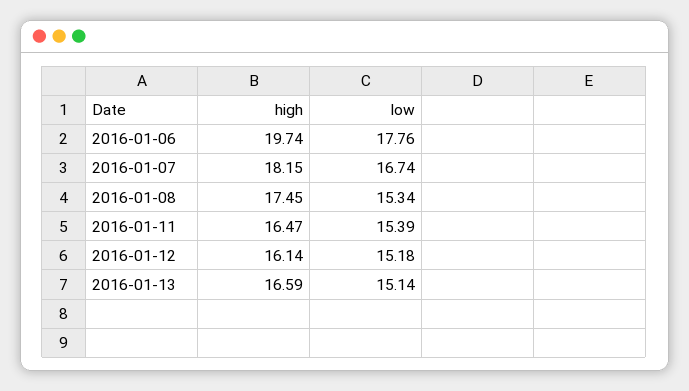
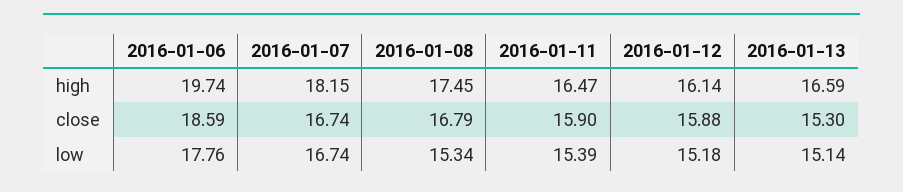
  {
    "high": {
      "2016-01-06": 19.74,
      "2016-01-07": 18.15,
      "2016-01-08": 17.45,
      "2016-01-11": 16.47,
      "2016-01-12": 16.14,
      "2016-01-13": 16.59
    },
    "low": {
      "2016-01-06": 17.76,
      "2016-01-07": 16.74,
      "2016-01-08": 15.34,
      "2016-01-11": 15.39,
      "2016-01-12": 15.18,
      "2016-01-13": 15.14
-   }
+   },
+   "close": {
+     "2016-01-06": 18.59,
+     "2016-01-07": 16.74,
+     "2016-01-08": 16.79,
+     "2016-01-11": 15.9,
+     "2016-01-12": 15.88,
+     "2016-01-13": 15.3
+   }
  }

